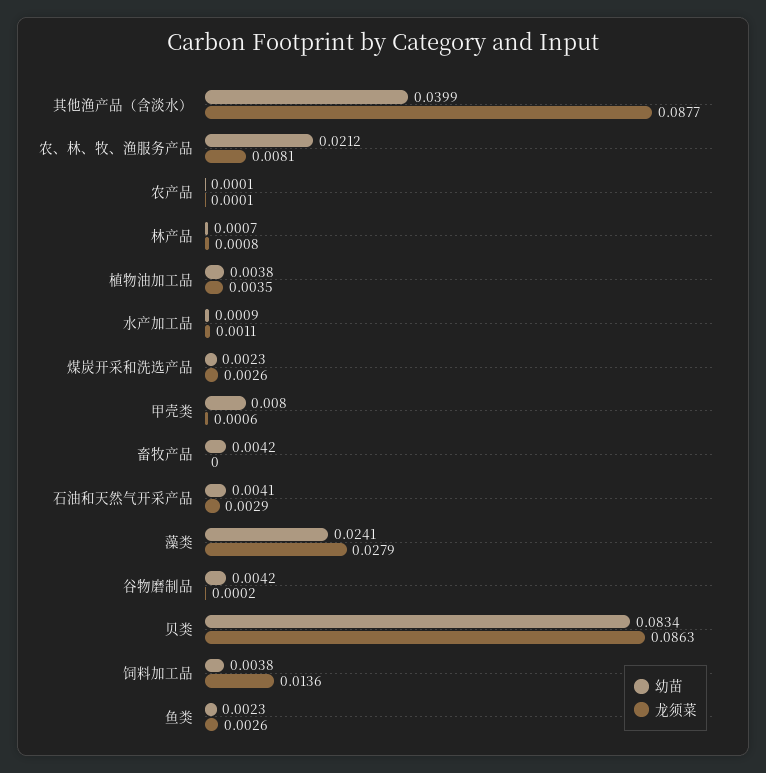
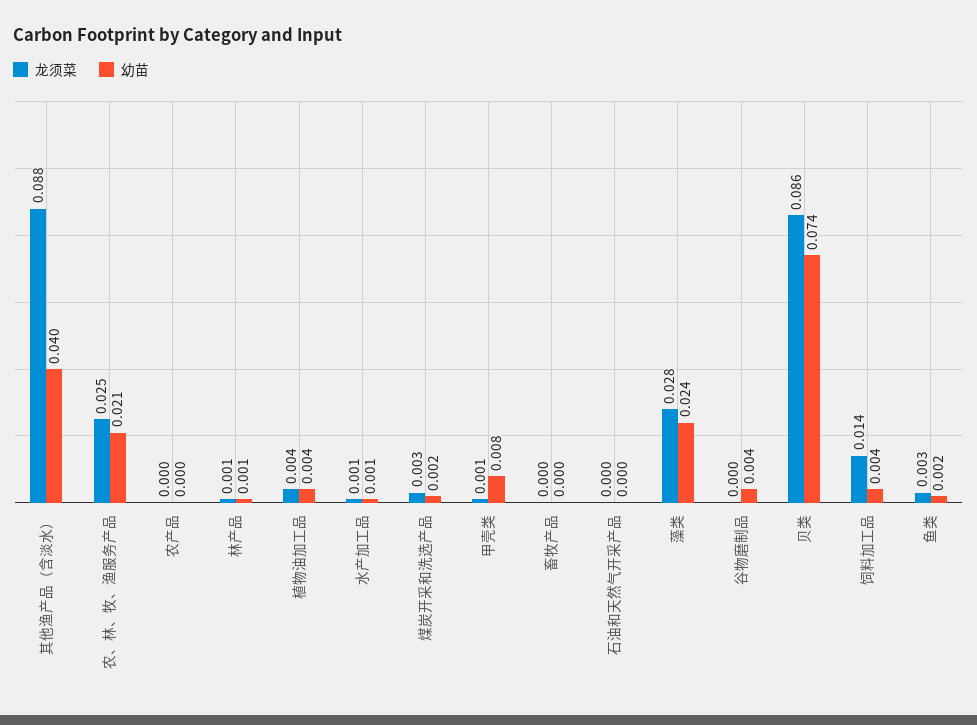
  {
    "幼苗": {
      "其他渔产品（含淡水）": 0.0399,
      "农、林、牧、渔服务产品": 0.0212,
      "农产品": 0.0001,
      "林产品": 0.0007,
      "植物油加工品": 0.0038,
      "水产加工品": 0.0009,
      "煤炭开采和洗选产品": 0.0023,
      "甲壳类": 0.008,
-     "畜牧产品": 0.0042,
+     "畜牧产品": 0,
-     "石油和天然气开采产品": 0.0041,
+     "石油和天然气开采产品": 0,
      "藻类": 0.0241,
      "谷物磨制品": 0.0042,
-     "贝类": 0.0834,
+     "贝类": 0.074,
      "饲料加工品": 0.0038,
      "鱼类": 0.0023
    },
    "龙须菜": {
      "其他渔产品（含淡水）": 0.0877,
-     "农、林、牧、渔服务产品": 0.0081,
+     "农、林、牧、渔服务产品": 0.025,
      "农产品": 0.0001,
      "林产品": 0.0008,
      "植物油加工品": 0.0035,
      "水产加工品": 0.0011,
      "煤炭开采和洗选产品": 0.0026,
      "甲壳类": 0.0006,
      "畜牧产品": 0,
-     "石油和天然气开采产品": 0.0029,
+     "石油和天然气开采产品": 0,
      "藻类": 0.0279,
      "谷物磨制品": 0.0002,
      "贝类": 0.0863,
      "饲料加工品": 0.0136,
      "鱼类": 0.0026
    }
  }

